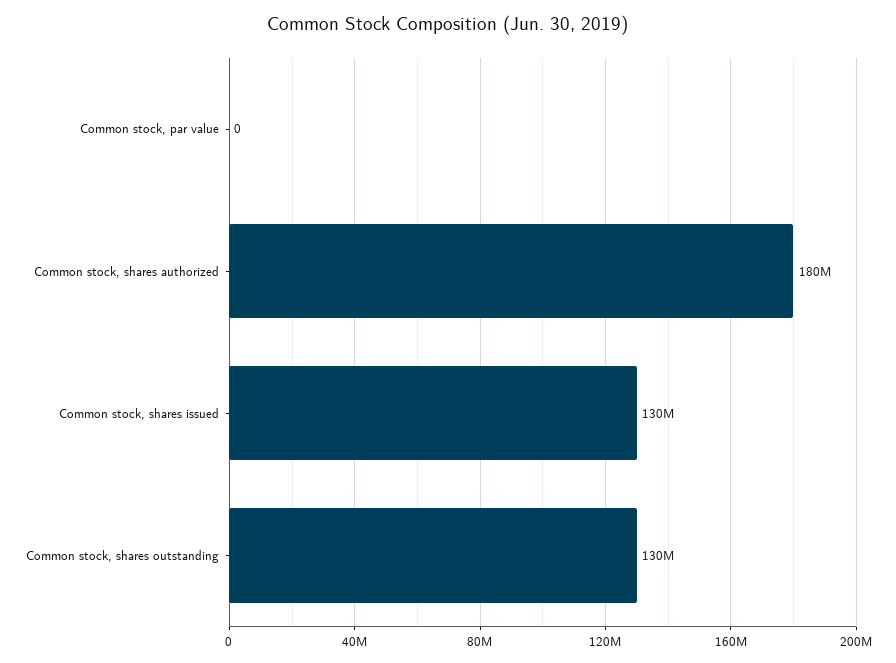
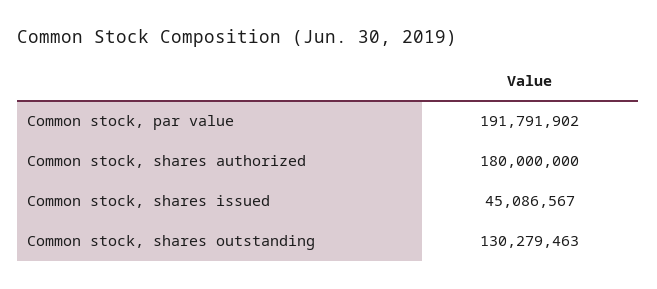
  {
-   "Common stock, par value": 0,
+   "Common stock, par value": 191791902,
    "Common stock, shares authorized": 180000000,
-   "Common stock, shares issued": 130000000,
+   "Common stock, shares issued": 45086567,
    "Common stock, shares outstanding": 130279463
  }

